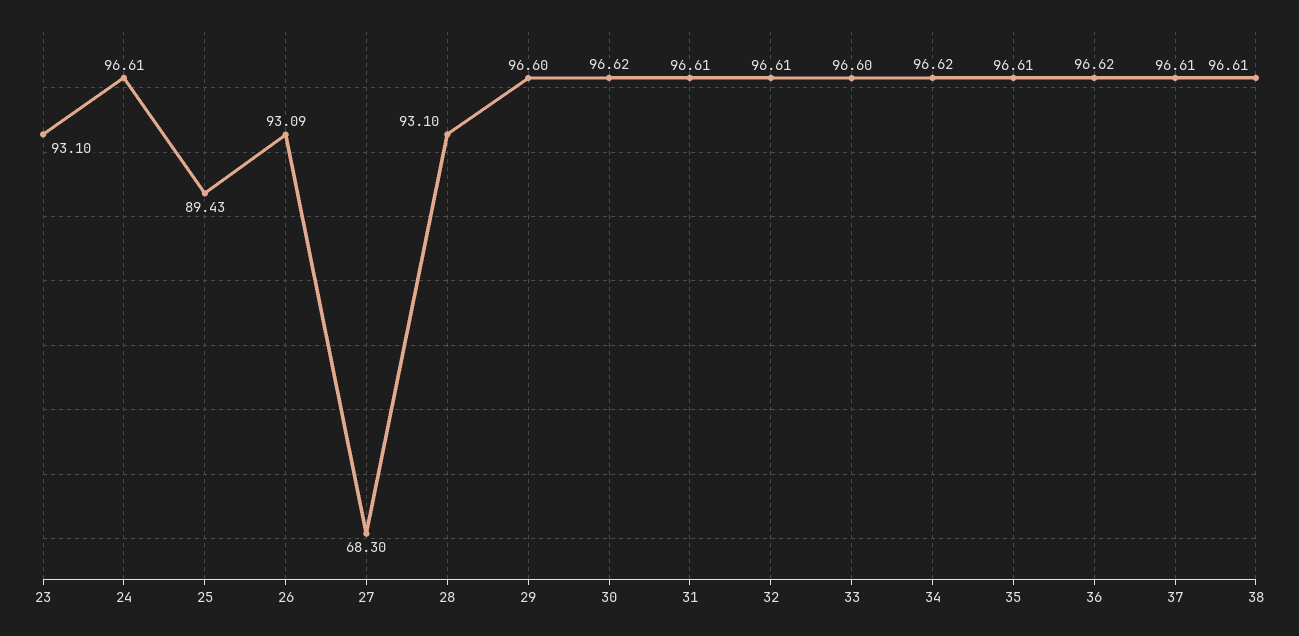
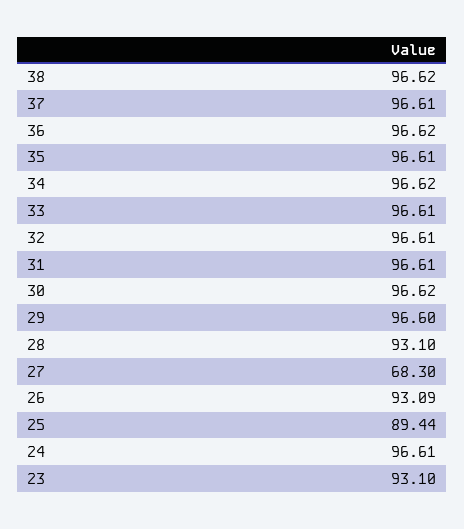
  {
    "23": 93.1,
    "24": 96.61,
-   "25": 89.43,
+   "25": 89.44,
    "26": 93.09,
    "27": 68.3,
    "28": 93.1,
    "29": 96.6,
    "30": 96.62,
    "31": 96.61,
    "32": 96.61,
-   "33": 96.6,
+   "33": 96.61,
    "34": 96.62,
    "35": 96.61,
    "36": 96.62,
    "37": 96.61,
-   "38": 96.61
+   "38": 96.62
  }

